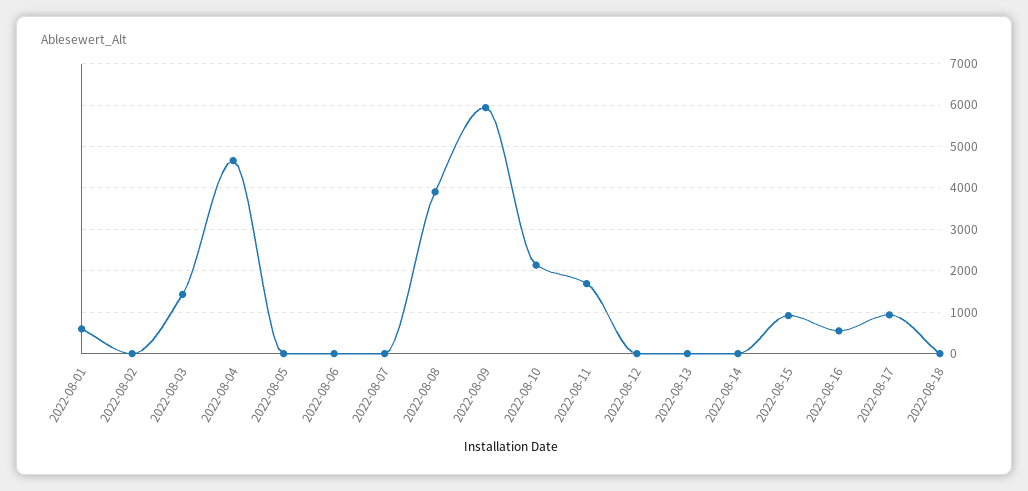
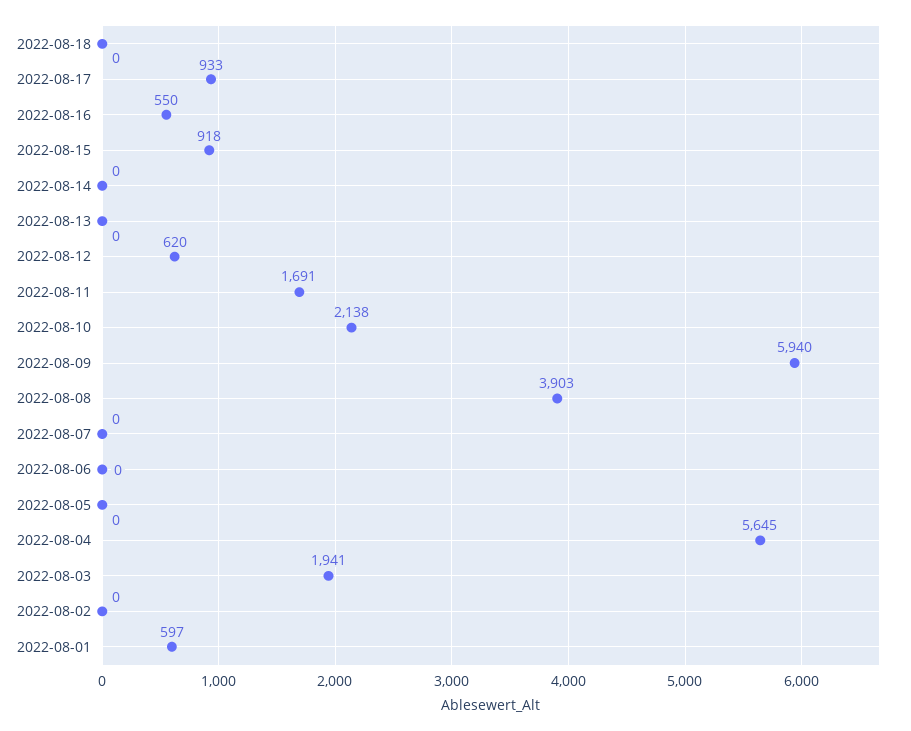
  {
    "2022-08-01": 597,
    "2022-08-02": 0,
-   "2022-08-03": 1400,
+   "2022-08-03": 1941,
-   "2022-08-04": 4600,
+   "2022-08-04": 5645,
    "2022-08-05": 0,
    "2022-08-06": 0,
    "2022-08-07": 0,
    "2022-08-08": 3903,
    "2022-08-09": 5940,
    "2022-08-10": 2138,
    "2022-08-11": 1691,
-   "2022-08-12": 0,
+   "2022-08-12": 620,
    "2022-08-13": 0,
    "2022-08-14": 0,
    "2022-08-15": 918,
    "2022-08-16": 550,
    "2022-08-17": 933,
    "2022-08-18": 0
  }

